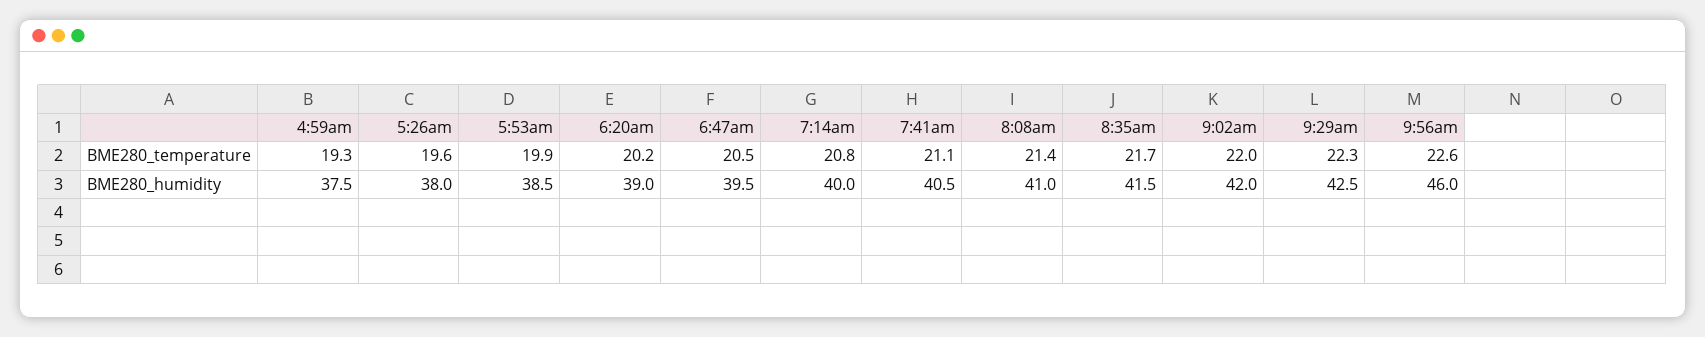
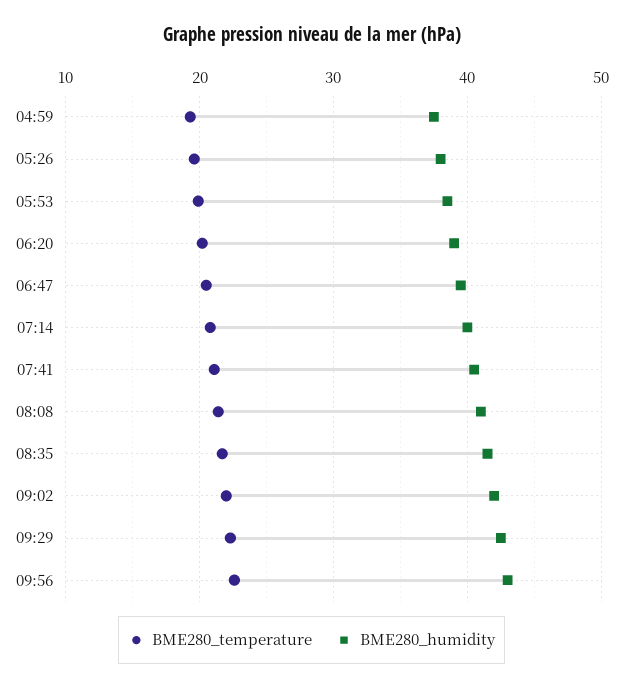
  {
    "BME280_temperature": {
      "4:59am": 19.3,
      "5:26am": 19.6,
      "5:53am": 19.9,
      "6:20am": 20.2,
      "6:47am": 20.5,
      "7:14am": 20.8,
      "7:41am": 21.1,
      "8:08am": 21.4,
      "8:35am": 21.7,
      "9:02am": 22,
      "9:29am": 22.3,
      "9:56am": 22.6
    },
    "BME280_humidity": {
      "4:59am": 37.5,
      "5:26am": 38,
      "5:53am": 38.5,
      "6:20am": 39,
      "6:47am": 39.5,
      "7:14am": 40,
      "7:41am": 40.5,
      "8:08am": 41,
      "8:35am": 41.5,
      "9:02am": 42,
      "9:29am": 42.5,
-     "9:56am": 46
+     "9:56am": 43
    }
  }

